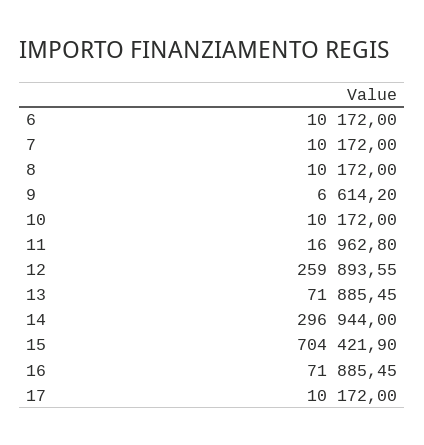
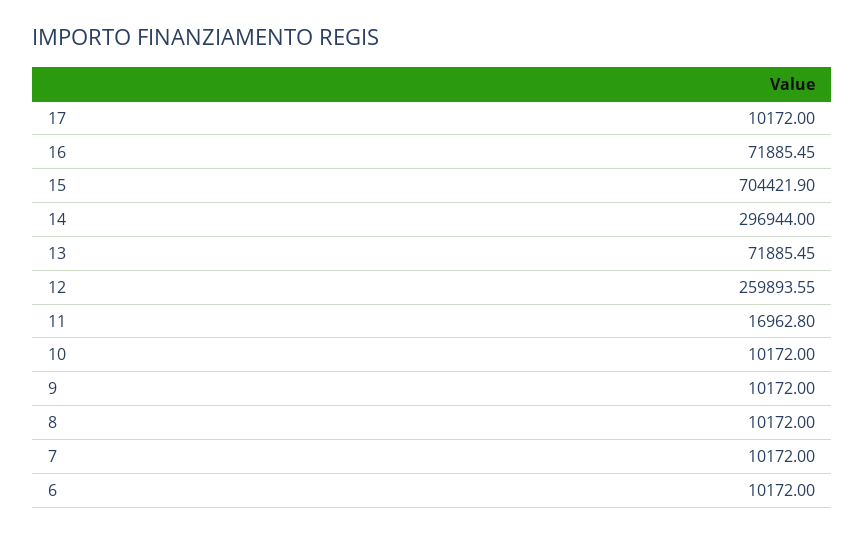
  {
    "6": 10172,
    "7": 10172,
    "8": 10172,
-   "9": 6614.2,
+   "9": 10172,
    "10": 10172,
    "11": 16962.8,
    "12": 259893.55,
    "13": 71885.45,
    "14": 296944,
    "15": 704421.9,
    "16": 71885.45,
    "17": 10172
  }

